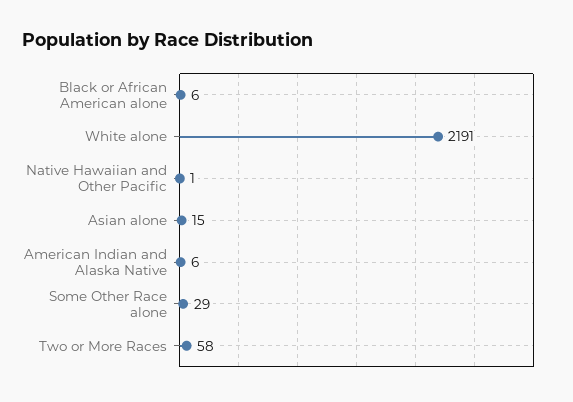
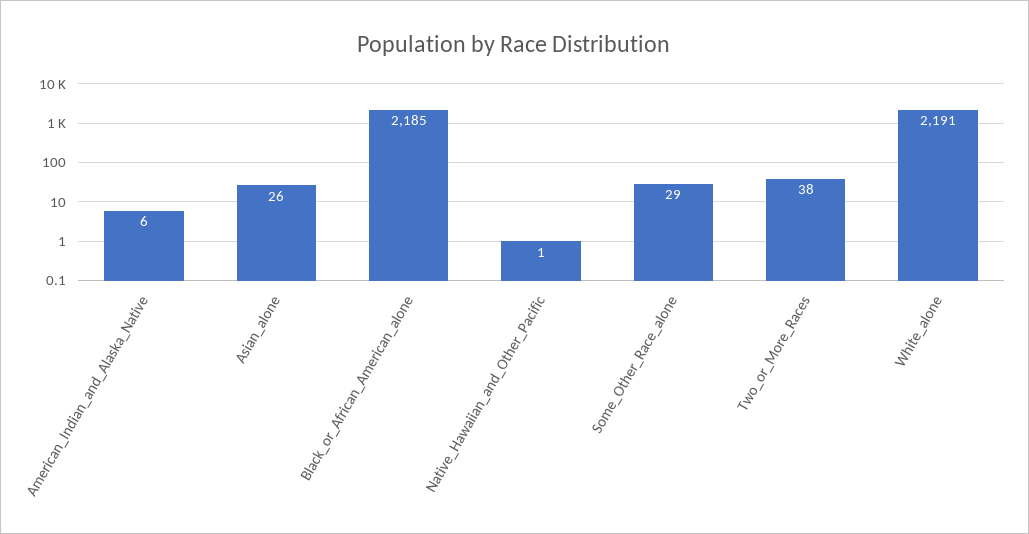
  {
-   "Black or African American alone": 6,
+   "Black or African American alone": 2185,
    "White alone": 2191,
    "Native Hawaiian and Other Pacific": 1,
-   "Asian alone": 15,
+   "Asian alone": 26,
    "American Indian and Alaska Native": 6,
    "Some Other Race alone": 29,
-   "Two or More Races": 58
+   "Two or More Races": 38
  }

